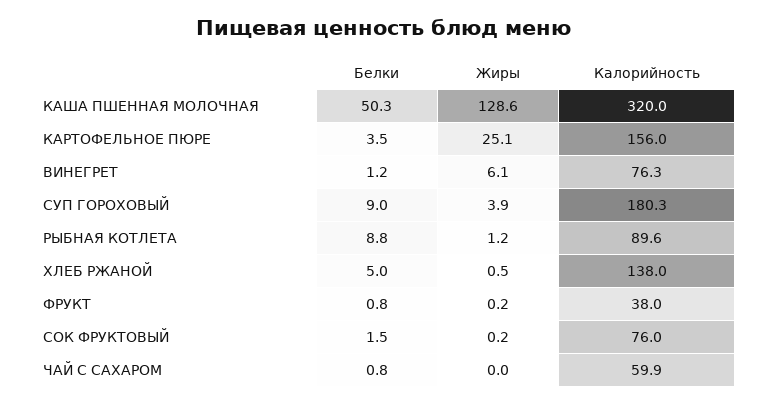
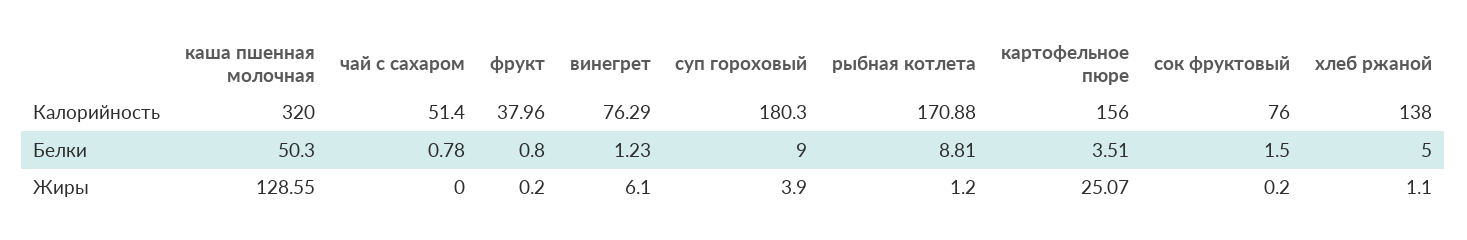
  {
    "Белки": {
      "КАША ПШЕННАЯ МОЛОЧНАЯ": 50.3,
      "КАРТОФЕЛЬНОЕ ПЮРЕ": 3.51,
      "ВИНЕГРЕТ": 1.23,
      "СУП ГОРОХОВЫЙ": 9,
      "РЫБНАЯ КОТЛЕТА": 8.81,
      "ХЛЕБ РЖАНОЙ": 5,
      "ФРУКТ": 0.8,
      "СОК ФРУКТОВЫЙ": 1.5,
      "ЧАЙ С САХАРОМ": 0.78
    },
    "Жиры": {
      "КАША ПШЕННАЯ МОЛОЧНАЯ": 128.55,
      "КАРТОФЕЛЬНОЕ ПЮРЕ": 25.07,
      "ВИНЕГРЕТ": 6.1,
      "СУП ГОРОХОВЫЙ": 3.9,
      "РЫБНАЯ КОТЛЕТА": 1.2,
-     "ХЛЕБ РЖАНОЙ": 0.5,
+     "ХЛЕБ РЖАНОЙ": 1.1,
      "ФРУКТ": 0.2,
      "СОК ФРУКТОВЫЙ": 0.2,
      "ЧАЙ С САХАРОМ": 0
    },
    "Калорийность": {
      "КАША ПШЕННАЯ МОЛОЧНАЯ": 320,
      "КАРТОФЕЛЬНОЕ ПЮРЕ": 156,
      "ВИНЕГРЕТ": 76.29,
      "СУП ГОРОХОВЫЙ": 180.3,
-     "РЫБНАЯ КОТЛЕТА": 89.6,
+     "РЫБНАЯ КОТЛЕТА": 170.88,
      "ХЛЕБ РЖАНОЙ": 138,
      "ФРУКТ": 37.96,
      "СОК ФРУКТОВЫЙ": 76,
-     "ЧАЙ С САХАРОМ": 59.9
+     "ЧАЙ С САХАРОМ": 51.4
    }
  }

